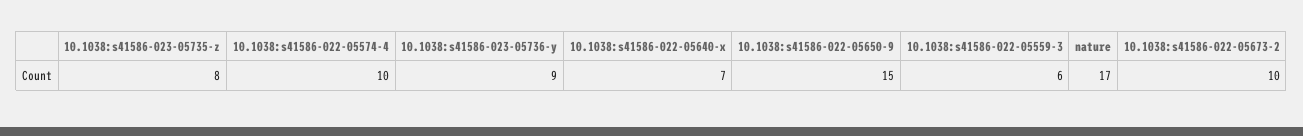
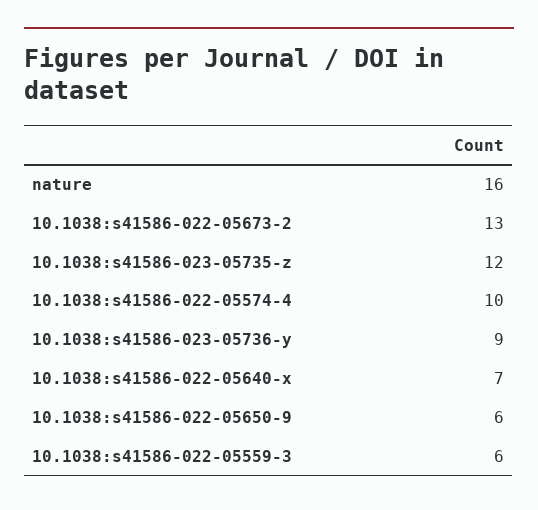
  {
-   "10.1038:s41586-023-05735-z": 8,
+   "10.1038:s41586-023-05735-z": 12,
    "10.1038:s41586-022-05574-4": 10,
    "10.1038:s41586-023-05736-y": 9,
    "10.1038:s41586-022-05640-x": 7,
-   "10.1038:s41586-022-05650-9": 15,
+   "10.1038:s41586-022-05650-9": 6,
    "10.1038:s41586-022-05559-3": 6,
-   "nature": 17,
+   "nature": 16,
-   "10.1038:s41586-022-05673-2": 10
+   "10.1038:s41586-022-05673-2": 13
  }

